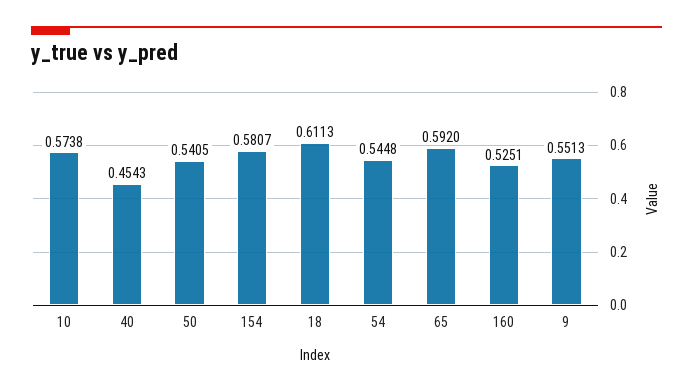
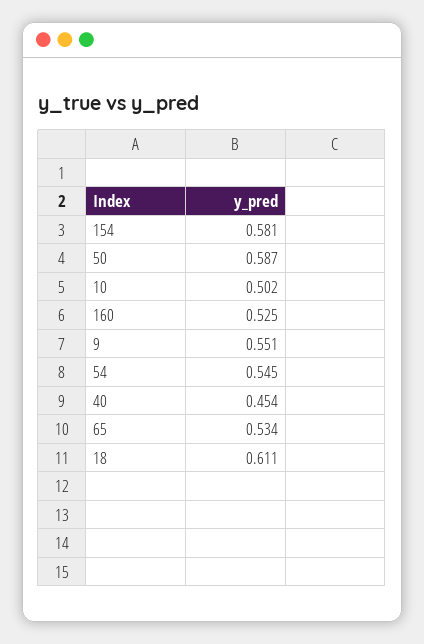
  {
-   "10": 0.5738,
+   "10": 0.502,
    "40": 0.4543,
-   "50": 0.5405,
+   "50": 0.587,
    "154": 0.5807,
    "18": 0.6113,
    "54": 0.5448,
-   "65": 0.592,
+   "65": 0.534,
    "160": 0.5251,
    "9": 0.5513
  }

